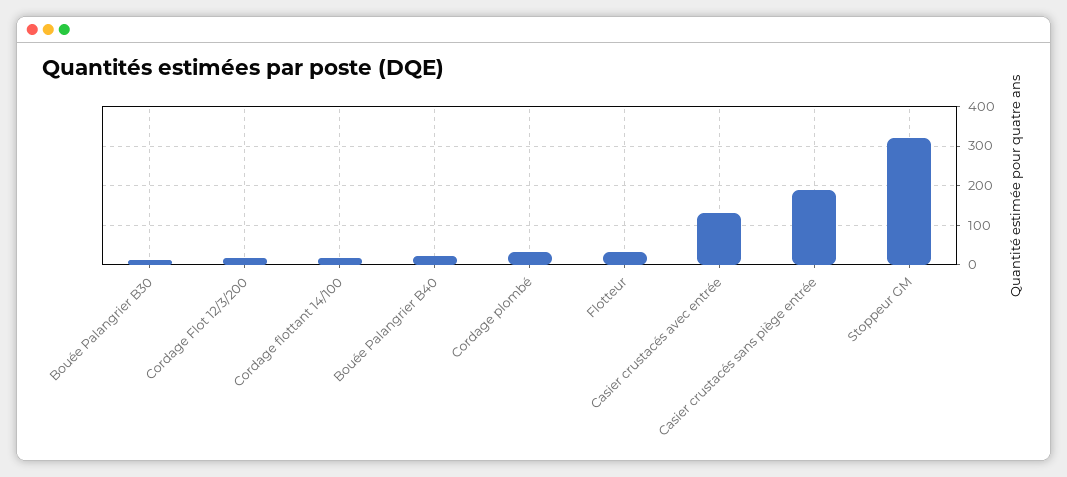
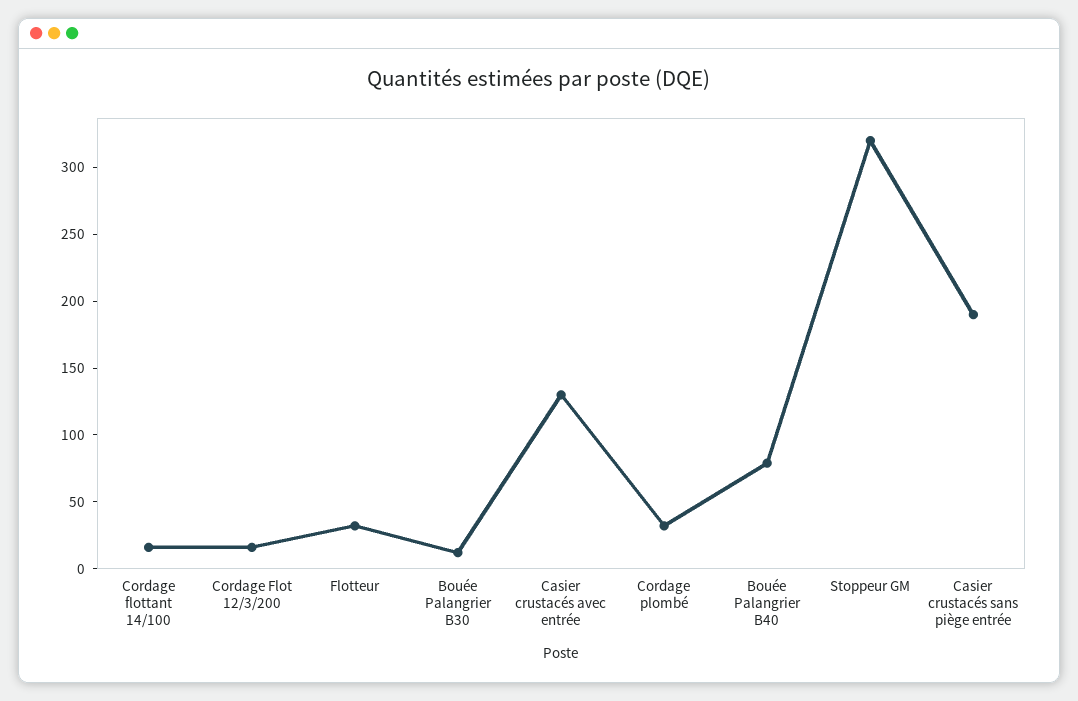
  {
    "Bouée Palangrier B30": 10,
    "Cordage Flot 12/3/200": 20,
    "Cordage flottant 14/100": 20,
-   "Bouée Palangrier B40": 20,
+   "Bouée Palangrier B40": 80,
    "Cordage plombé": 30,
    "Flotteur": 30,
    "Casier crustacés avec entrée": 130,
    "Casier crustacés sans piège entrée": 190,
    "Stoppeur GM": 320
  }

